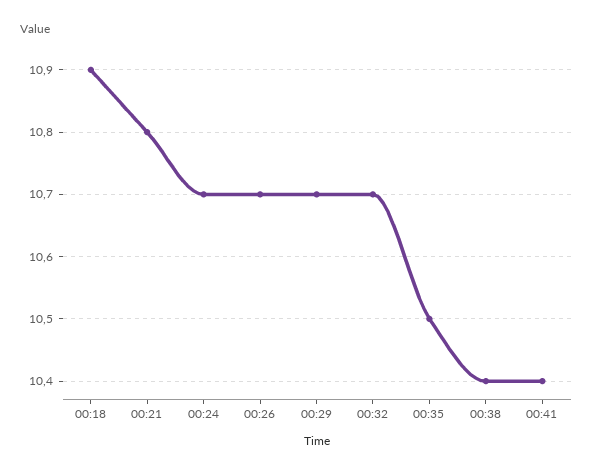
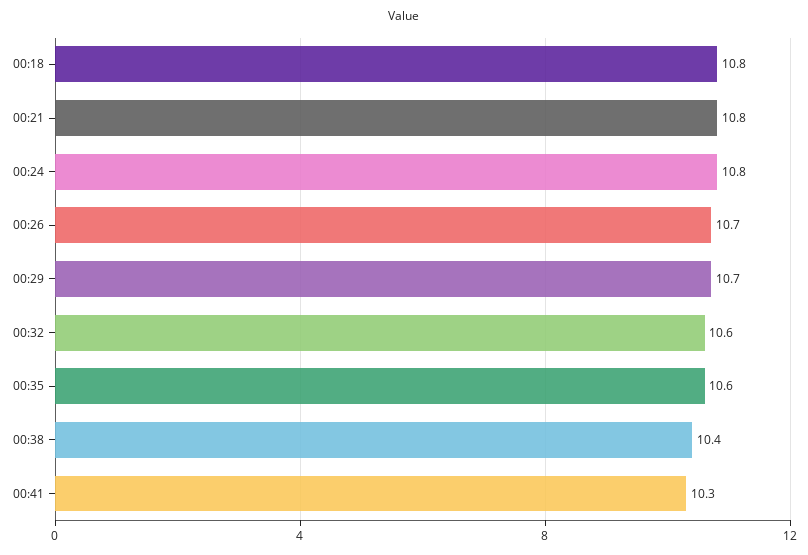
  {
-   "00:18": 10.9,
+   "00:18": 10.8,
    "00:21": 10.8,
-   "00:24": 10.7,
+   "00:24": 10.8,
    "00:26": 10.7,
    "00:29": 10.7,
-   "00:32": 10.7,
+   "00:32": 10.6,
-   "00:35": 10.5,
+   "00:35": 10.6,
    "00:38": 10.4,
-   "00:41": 10.4
+   "00:41": 10.3
  }

